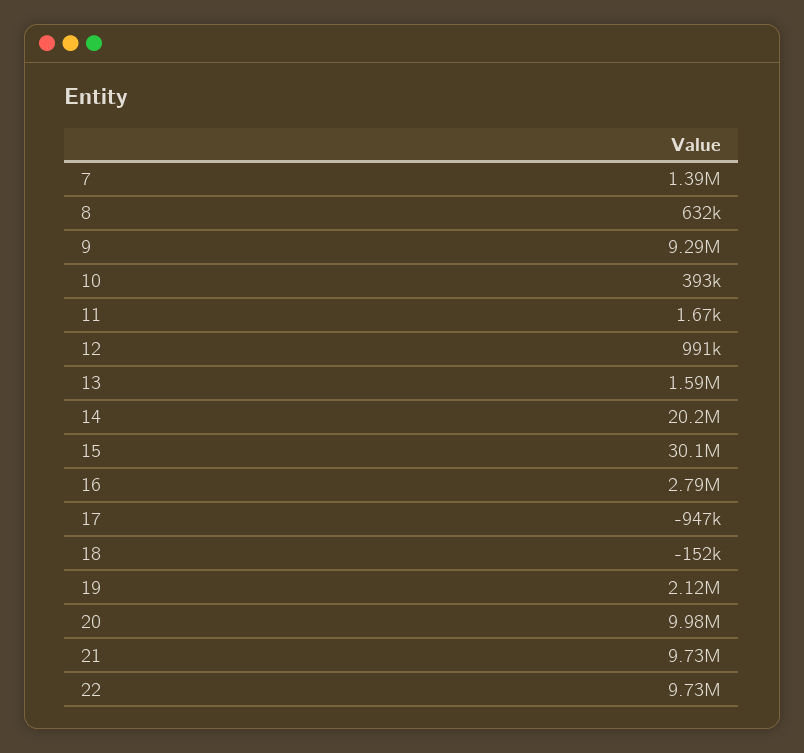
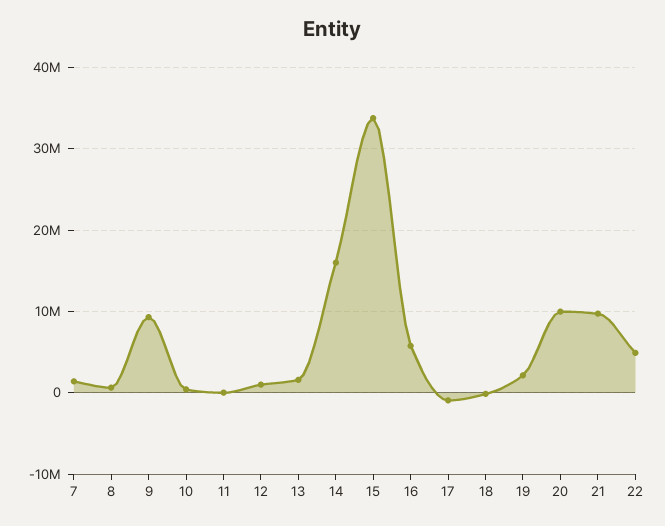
  {
    "7": 1390000,
    "8": 632000,
    "9": 9290000,
    "10": 393000,
    "11": 1670,
    "12": 991000,
    "13": 1590000,
-   "14": 20200000,
+   "14": 16000000,
-   "15": 30100000,
+   "15": 34000000,
-   "16": 2790000,
+   "16": 6000000,
    "17": -947000,
    "18": -152000,
    "19": 2120000,
    "20": 9980000,
    "21": 9730000,
-   "22": 9730000
+   "22": 5000000
  }

